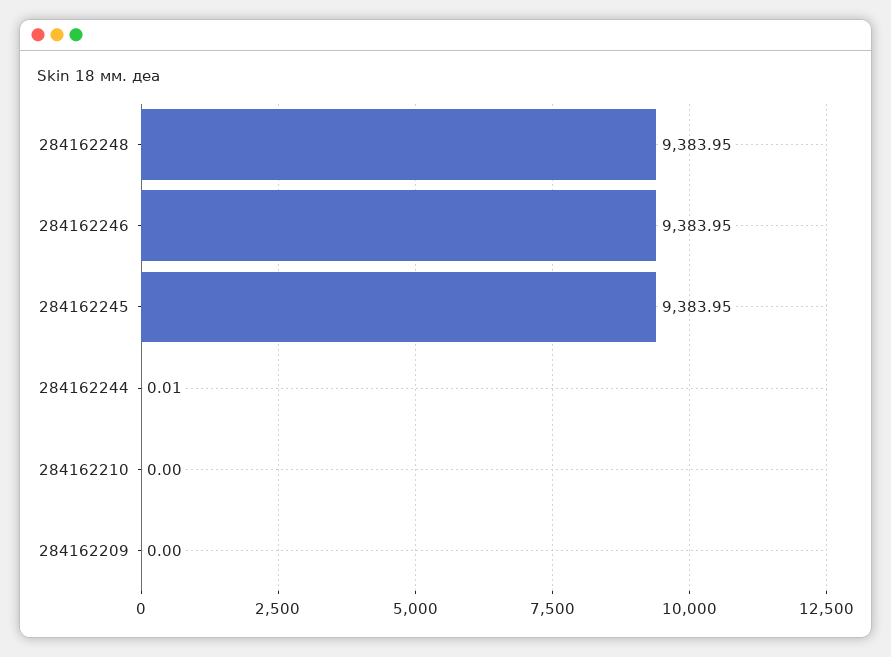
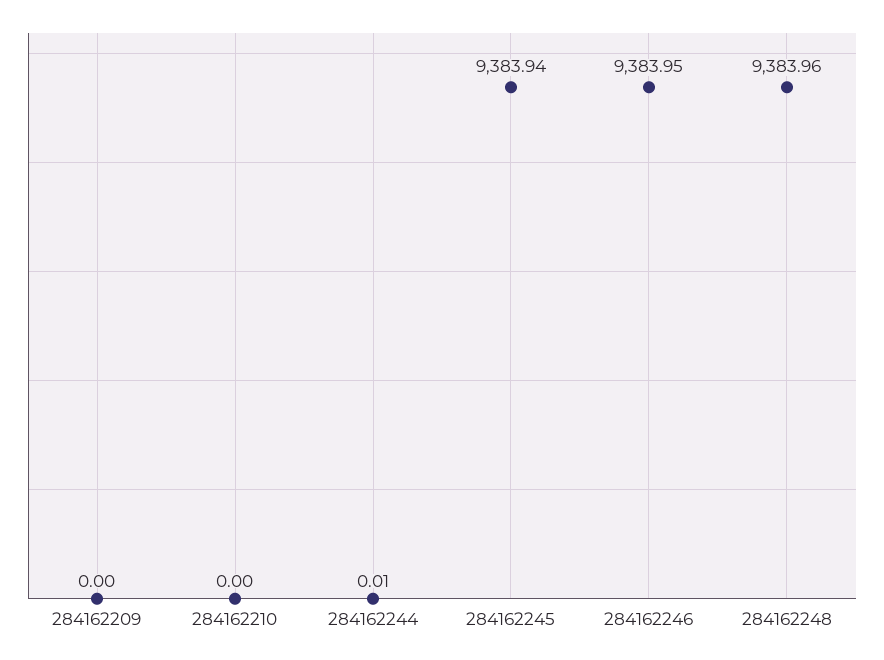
  {
-   "284162248": 9383.95,
+   "284162248": 9383.96,
    "284162246": 9383.95,
-   "284162245": 9383.95,
+   "284162245": 9383.94,
    "284162244": 0.01,
    "284162210": 0,
    "284162209": 0
  }

